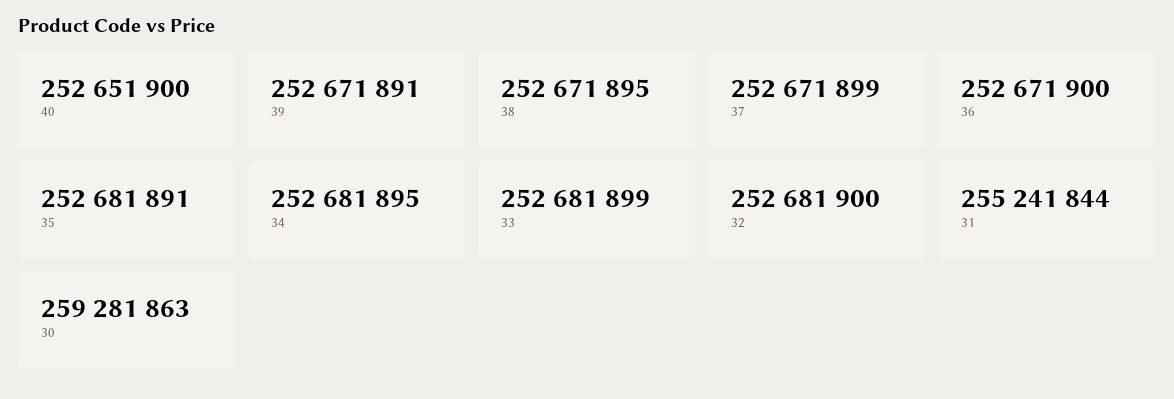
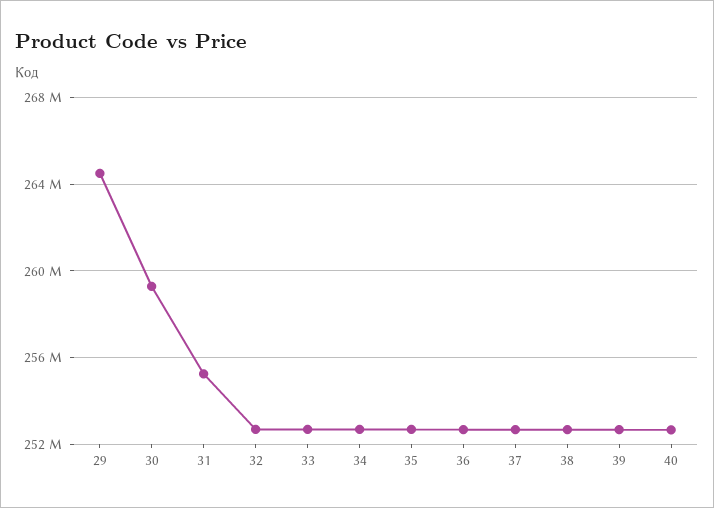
  {
    "40": 252651900,
    "39": 252671891,
    "38": 252671895,
    "37": 252671899,
    "36": 252671900,
    "35": 252681891,
    "34": 252681895,
    "33": 252681899,
    "32": 252681900,
    "31": 255241844,
-   "30": 259281863
+   "30": 259281863,
+   "29": 264500000
  }

